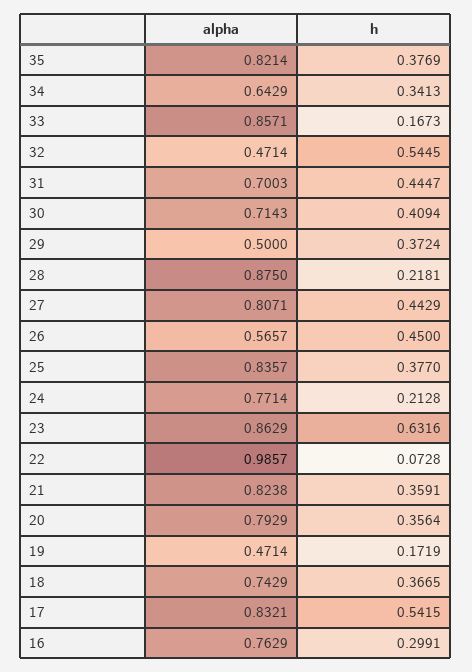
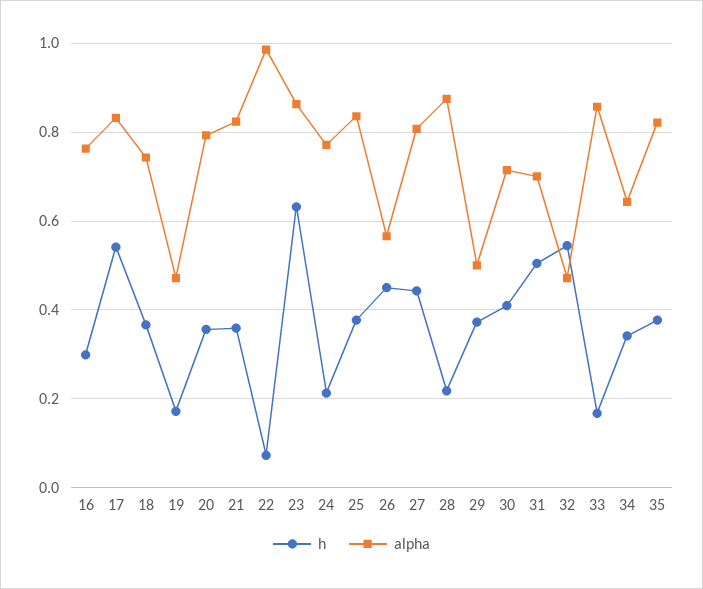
  {
    "alpha": {
      "35": 0.8214,
      "34": 0.6429,
      "33": 0.8571,
      "32": 0.4714,
      "31": 0.7003,
      "30": 0.7143,
      "29": 0.5,
      "28": 0.875,
      "27": 0.8071,
      "26": 0.5657,
      "25": 0.8357,
      "24": 0.7714,
      "23": 0.8629,
      "22": 0.9857,
      "21": 0.8238,
      "20": 0.7929,
      "19": 0.4714,
      "18": 0.7429,
      "17": 0.8321,
      "16": 0.7629
    },
    "h": {
      "35": 0.3769,
      "34": 0.3413,
      "33": 0.1673,
      "32": 0.5445,
-     "31": 0.4447,
+     "31": 0.5,
      "30": 0.4094,
      "29": 0.3724,
      "28": 0.2181,
      "27": 0.4429,
      "26": 0.45,
      "25": 0.377,
      "24": 0.2128,
      "23": 0.6316,
      "22": 0.0728,
      "21": 0.3591,
      "20": 0.3564,
      "19": 0.1719,
      "18": 0.3665,
      "17": 0.5415,
      "16": 0.2991
    }
  }

